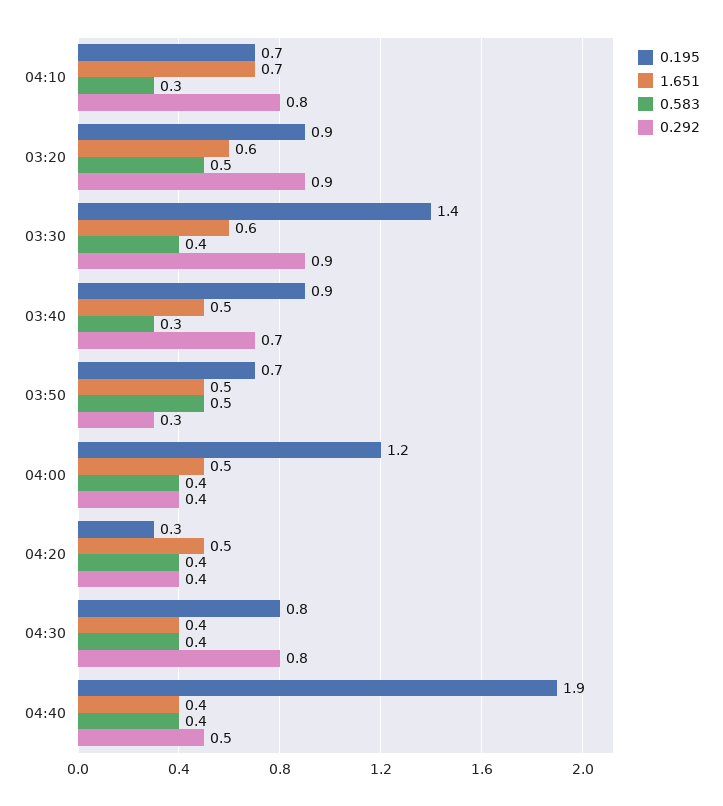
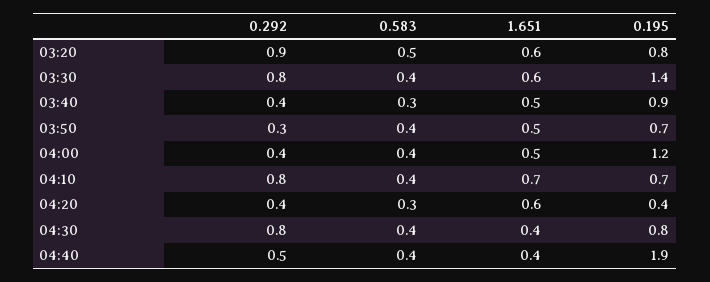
  {
    "0.195": {
      "04:10": 0.7,
-     "03:20": 0.9,
+     "03:20": 0.8,
      "03:30": 1.4,
      "03:40": 0.9,
      "03:50": 0.7,
      "04:00": 1.2,
-     "04:20": 0.3,
+     "04:20": 0.4,
      "04:30": 0.8,
      "04:40": 1.9
    },
    "1.651": {
      "04:10": 0.7,
      "03:20": 0.6,
      "03:30": 0.6,
      "03:40": 0.5,
      "03:50": 0.5,
      "04:00": 0.5,
-     "04:20": 0.5,
+     "04:20": 0.6,
      "04:30": 0.4,
      "04:40": 0.4
    },
    "0.583": {
-     "04:10": 0.3,
+     "04:10": 0.4,
      "03:20": 0.5,
      "03:30": 0.4,
      "03:40": 0.3,
-     "03:50": 0.5,
+     "03:50": 0.4,
      "04:00": 0.4,
-     "04:20": 0.4,
+     "04:20": 0.3,
      "04:30": 0.4,
      "04:40": 0.4
    },
    "0.292": {
      "04:10": 0.8,
      "03:20": 0.9,
-     "03:30": 0.9,
+     "03:30": 0.8,
-     "03:40": 0.7,
+     "03:40": 0.4,
      "03:50": 0.3,
      "04:00": 0.4,
      "04:20": 0.4,
      "04:30": 0.8,
      "04:40": 0.5
    }
  }

